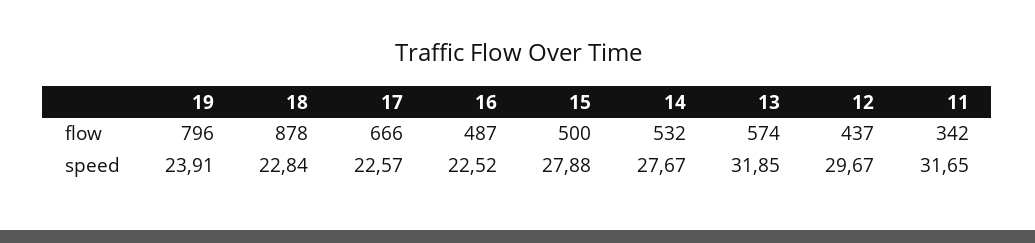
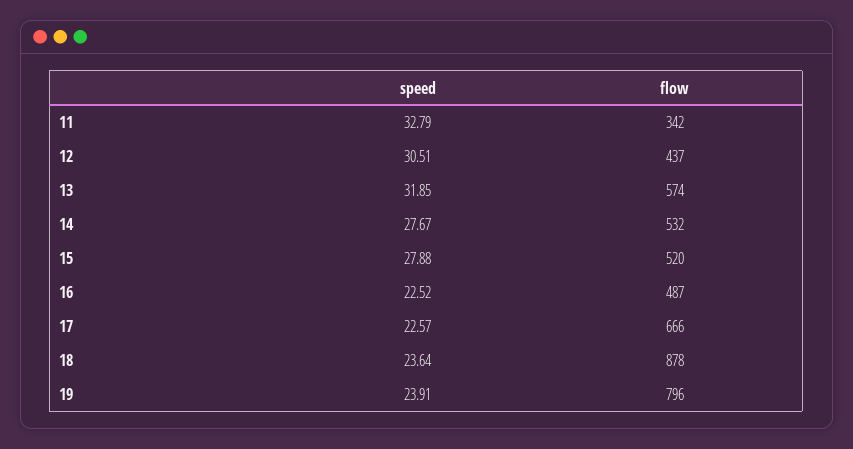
  {
    "19": {
      "flow": 796,
      "speed": 23.91
    },
    "18": {
      "flow": 878,
-     "speed": 22.84
+     "speed": 23.64
    },
    "17": {
      "flow": 666,
      "speed": 22.57
    },
    "16": {
      "flow": 487,
      "speed": 22.52
    },
    "15": {
-     "flow": 500,
+     "flow": 520,
      "speed": 27.88
    },
    "14": {
      "flow": 532,
      "speed": 27.67
    },
    "13": {
      "flow": 574,
      "speed": 31.85
    },
    "12": {
      "flow": 437,
-     "speed": 29.67
+     "speed": 30.51
    },
    "11": {
      "flow": 342,
-     "speed": 31.65
+     "speed": 32.79
    }
  }

